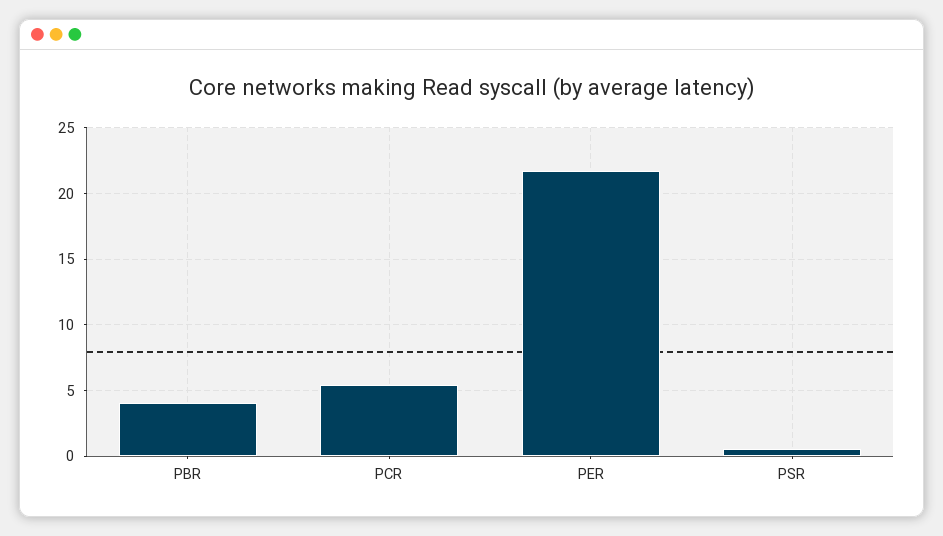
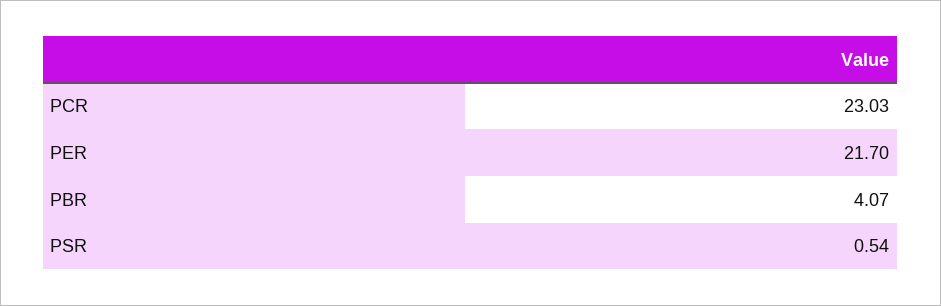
  {
    "PBR": 4.07,
-   "PCR": 5.5,
+   "PCR": 23.03,
    "PER": 21.7,
    "PSR": 0.54
  }

